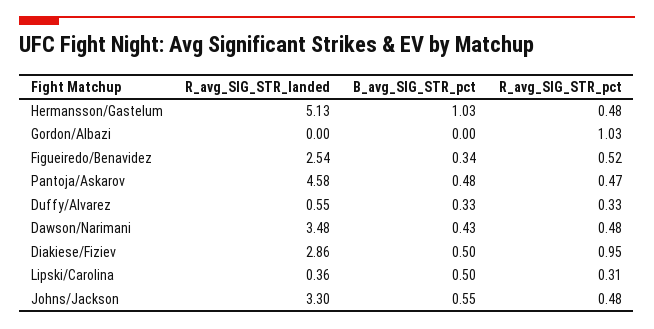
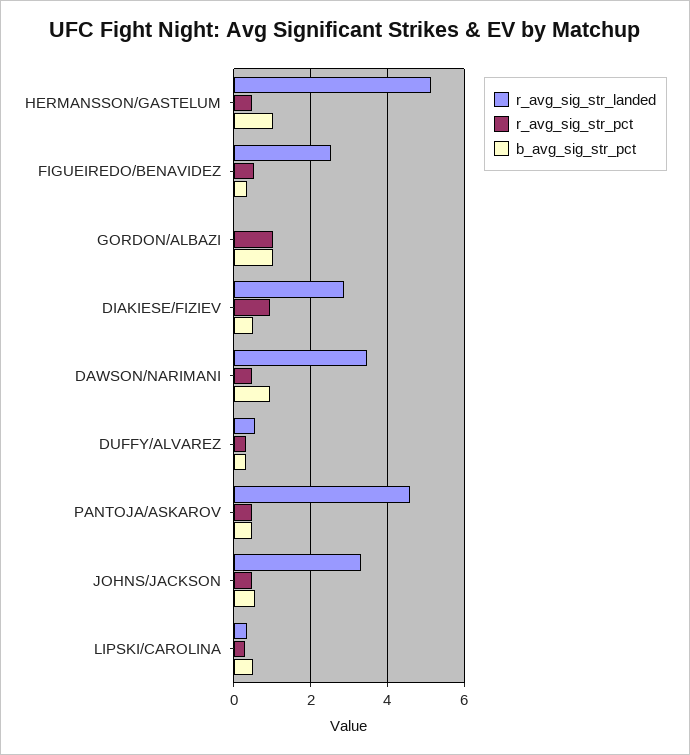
  {
    "R_avg_SIG_STR_landed": {
      "Hermansson/Gastelum": 5.13,
      "Gordon/Albazi": 0,
      "Figueiredo/Benavidez": 2.54,
      "Pantoja/Askarov": 4.58,
      "Duffy/Alvarez": 0.55,
      "Dawson/Narimani": 3.48,
      "Diakiese/Fiziev": 2.86,
      "Lipski/Carolina": 0.36,
      "Johns/Jackson": 3.3
    },
    "B_avg_SIG_STR_pct": {
      "Hermansson/Gastelum": 1.03,
-     "Gordon/Albazi": 0,
+     "Gordon/Albazi": 1,
      "Figueiredo/Benavidez": 0.34,
      "Pantoja/Askarov": 0.48,
      "Duffy/Alvarez": 0.33,
-     "Dawson/Narimani": 0.43,
+     "Dawson/Narimani": 1,
      "Diakiese/Fiziev": 0.5,
      "Lipski/Carolina": 0.5,
      "Johns/Jackson": 0.55
    },
    "R_avg_SIG_STR_pct": {
      "Hermansson/Gastelum": 0.48,
      "Gordon/Albazi": 1.03,
      "Figueiredo/Benavidez": 0.52,
      "Pantoja/Askarov": 0.47,
      "Duffy/Alvarez": 0.33,
      "Dawson/Narimani": 0.48,
      "Diakiese/Fiziev": 0.95,
      "Lipski/Carolina": 0.31,
      "Johns/Jackson": 0.48
    }
  }

